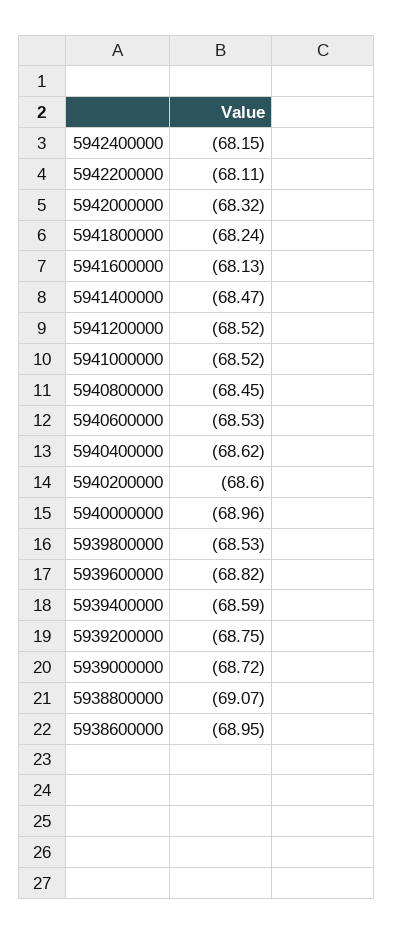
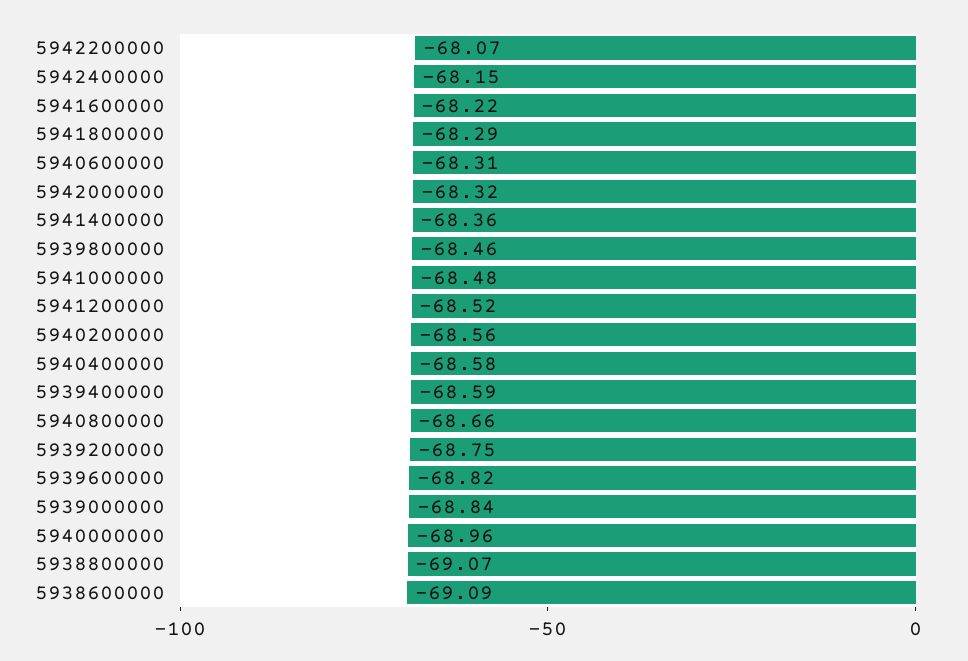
  {
    "5942400000": -68.15,
-   "5942200000": -68.11,
+   "5942200000": -68.07,
    "5942000000": -68.32,
-   "5941800000": -68.24,
+   "5941800000": -68.29,
-   "5941600000": -68.13,
+   "5941600000": -68.22,
-   "5941400000": -68.47,
+   "5941400000": -68.36,
    "5941200000": -68.52,
-   "5941000000": -68.52,
+   "5941000000": -68.48,
-   "5940800000": -68.45,
+   "5940800000": -68.66,
-   "5940600000": -68.53,
+   "5940600000": -68.31,
-   "5940400000": -68.62,
+   "5940400000": -68.58,
-   "5940200000": -68.6,
+   "5940200000": -68.56,
    "5940000000": -68.96,
-   "5939800000": -68.53,
+   "5939800000": -68.46,
    "5939600000": -68.82,
    "5939400000": -68.59,
    "5939200000": -68.75,
-   "5939000000": -68.72,
+   "5939000000": -68.84,
    "5938800000": -69.07,
-   "5938600000": -68.95
+   "5938600000": -69.09
  }

